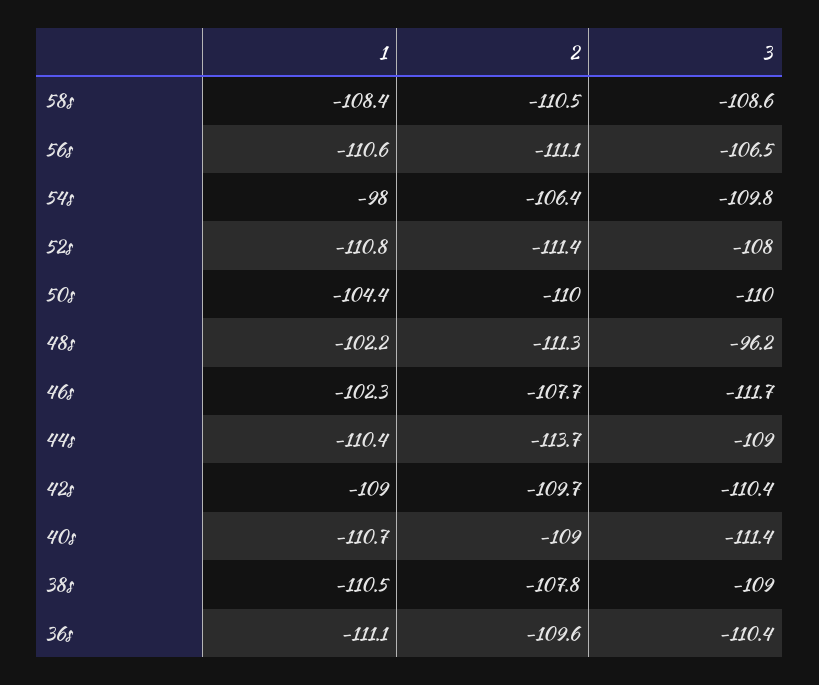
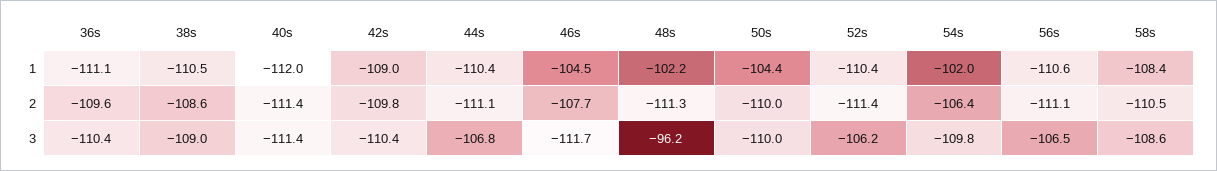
  {
    "1": {
      "58s": -108.4,
      "56s": -110.6,
-     "54s": -98,
+     "54s": -102,
-     "52s": -110.8,
+     "52s": -110.4,
      "50s": -104.4,
      "48s": -102.2,
-     "46s": -102.3,
+     "46s": -104.5,
      "44s": -110.4,
      "42s": -109,
-     "40s": -110.7,
+     "40s": -112,
      "38s": -110.5,
      "36s": -111.1
    },
    "2": {
      "58s": -110.5,
      "56s": -111.1,
      "54s": -106.4,
      "52s": -111.4,
      "50s": -110,
      "48s": -111.3,
      "46s": -107.7,
-     "44s": -113.7,
+     "44s": -111.1,
-     "42s": -109.7,
+     "42s": -109.8,
-     "40s": -109,
+     "40s": -111.4,
-     "38s": -107.8,
+     "38s": -108.6,
      "36s": -109.6
    },
    "3": {
      "58s": -108.6,
      "56s": -106.5,
      "54s": -109.8,
-     "52s": -108,
+     "52s": -106.2,
      "50s": -110,
      "48s": -96.2,
      "46s": -111.7,
-     "44s": -109,
+     "44s": -106.8,
      "42s": -110.4,
      "40s": -111.4,
      "38s": -109,
      "36s": -110.4
    }
  }

